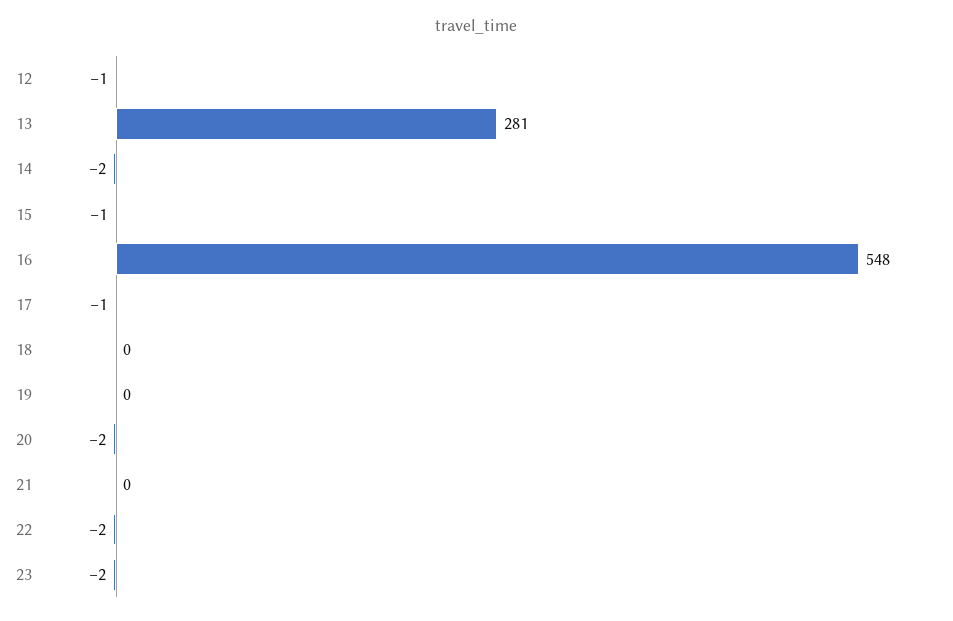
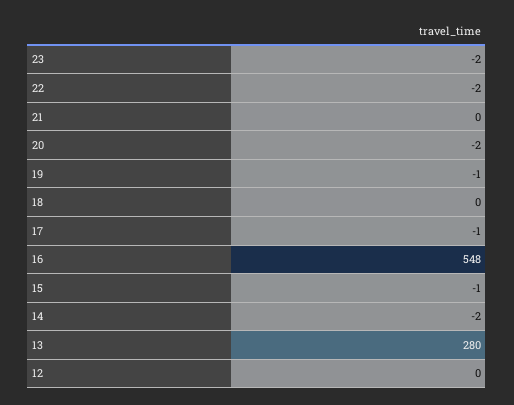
  {
-   "12": -1,
+   "12": 0,
-   "13": 281,
+   "13": 280,
    "14": -2,
    "15": -1,
    "16": 548,
    "17": -1,
    "18": 0,
-   "19": 0,
+   "19": -1,
    "20": -2,
    "21": 0,
    "22": -2,
    "23": -2
  }

